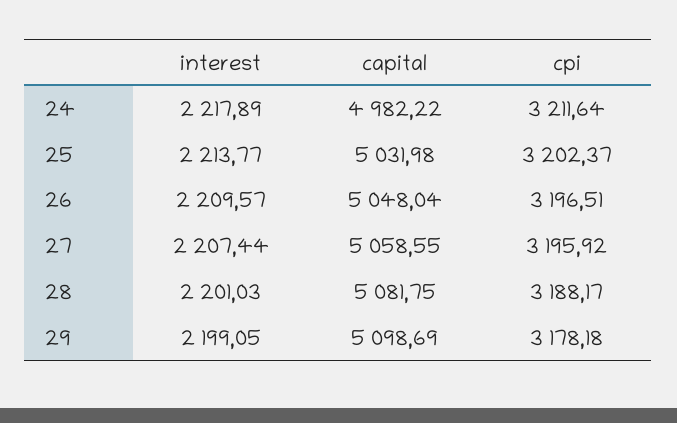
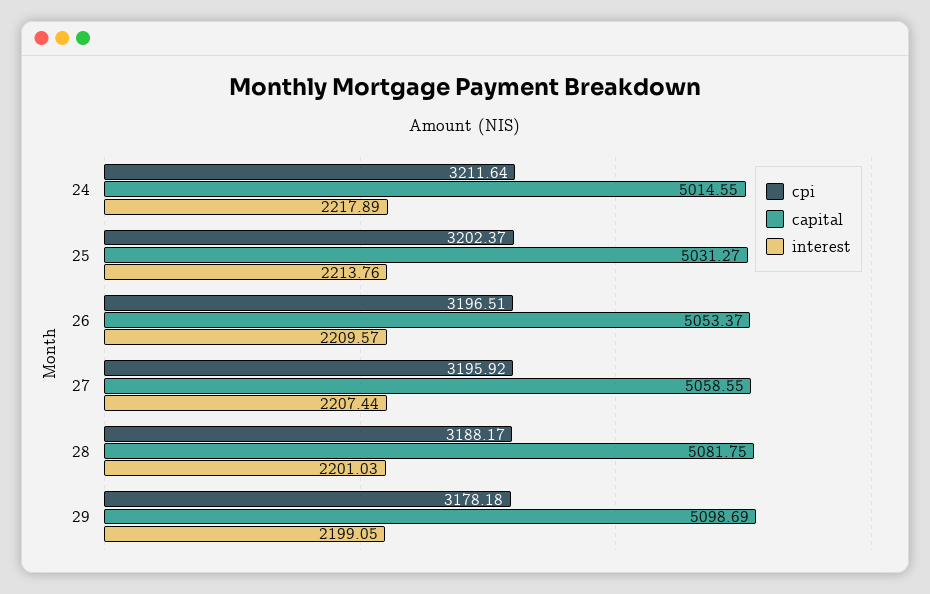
  {
    "interest": {
      "24": 2217.89,
-     "25": 2213.77,
+     "25": 2213.76,
      "26": 2209.57,
      "27": 2207.44,
      "28": 2201.03,
      "29": 2199.05
    },
    "capital": {
-     "24": 4982.22,
+     "24": 5014.55,
-     "25": 5031.98,
+     "25": 5031.27,
-     "26": 5048.04,
+     "26": 5053.37,
      "27": 5058.55,
      "28": 5081.75,
      "29": 5098.69
    },
    "cpi": {
      "24": 3211.64,
      "25": 3202.37,
      "26": 3196.51,
      "27": 3195.92,
      "28": 3188.17,
      "29": 3178.18
    }
  }

